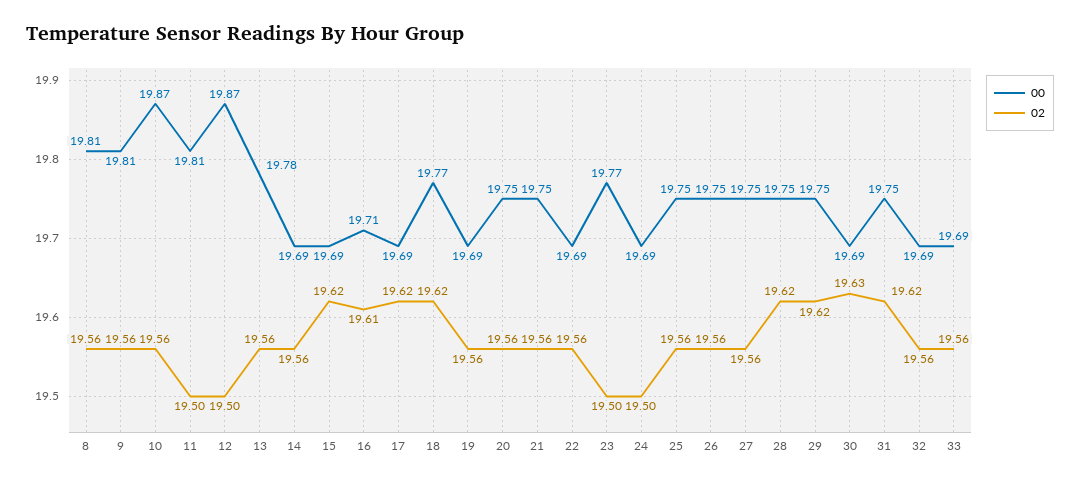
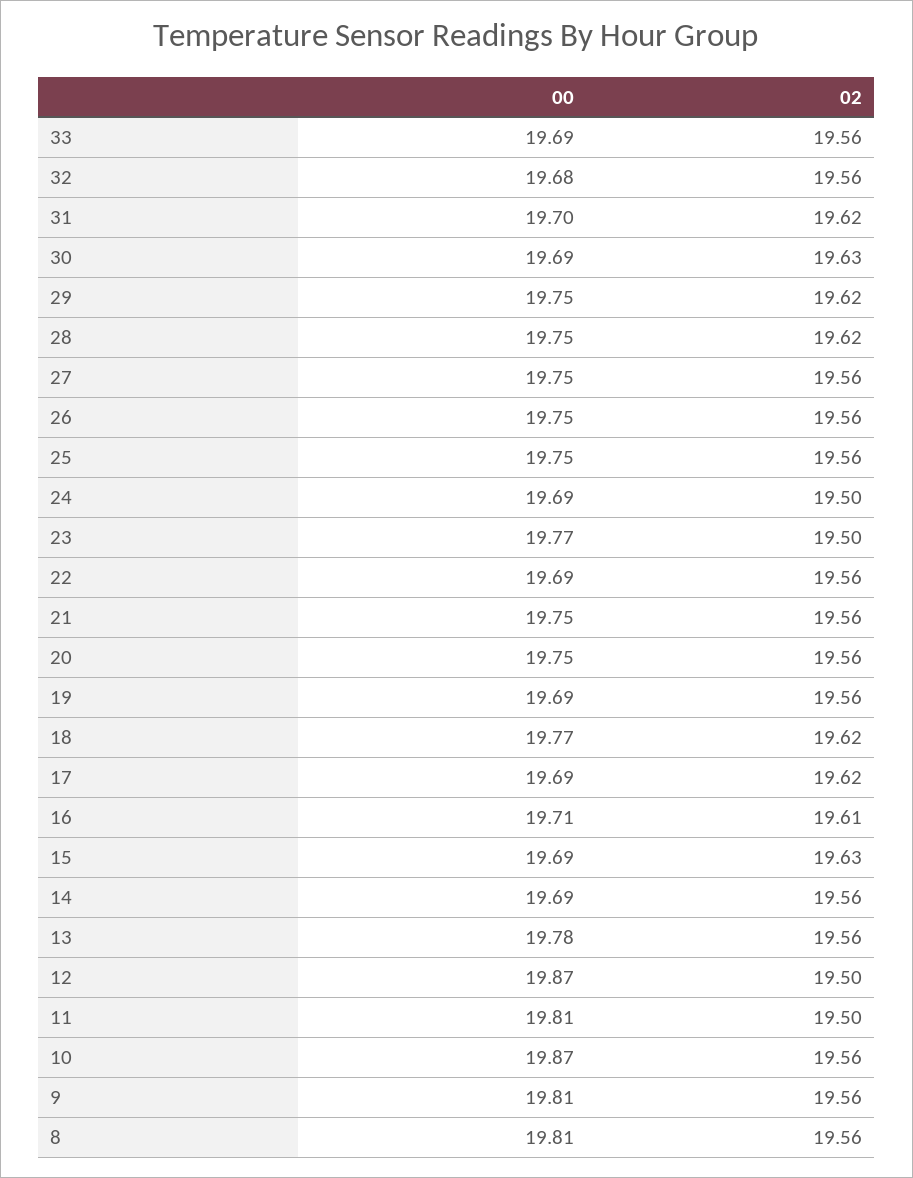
  {
    "00": {
      "8": 19.81,
      "9": 19.81,
      "10": 19.87,
      "11": 19.81,
      "12": 19.87,
      "13": 19.78,
      "14": 19.69,
      "15": 19.69,
      "16": 19.71,
      "17": 19.69,
      "18": 19.77,
      "19": 19.69,
      "20": 19.75,
      "21": 19.75,
      "22": 19.69,
      "23": 19.77,
      "24": 19.69,
      "25": 19.75,
      "26": 19.75,
      "27": 19.75,
      "28": 19.75,
      "29": 19.75,
      "30": 19.69,
-     "31": 19.75,
+     "31": 19.7,
-     "32": 19.69,
+     "32": 19.68,
      "33": 19.69
    },
    "02": {
      "8": 19.56,
      "9": 19.56,
      "10": 19.56,
      "11": 19.5,
      "12": 19.5,
      "13": 19.56,
      "14": 19.56,
-     "15": 19.62,
+     "15": 19.63,
      "16": 19.61,
      "17": 19.62,
      "18": 19.62,
      "19": 19.56,
      "20": 19.56,
      "21": 19.56,
      "22": 19.56,
      "23": 19.5,
      "24": 19.5,
      "25": 19.56,
      "26": 19.56,
      "27": 19.56,
      "28": 19.62,
      "29": 19.62,
      "30": 19.63,
      "31": 19.62,
      "32": 19.56,
      "33": 19.56
    }
  }

